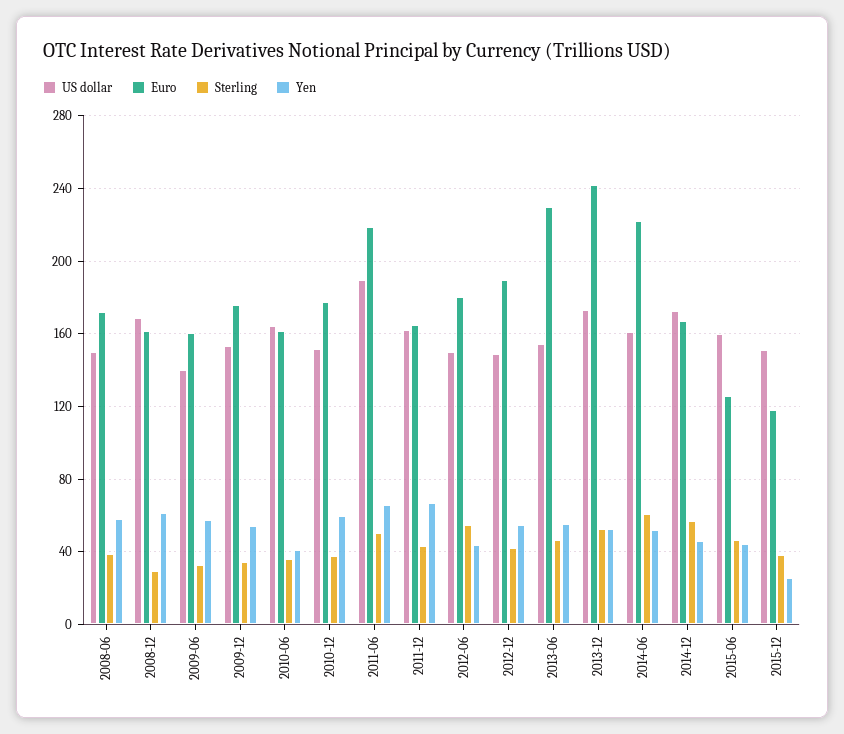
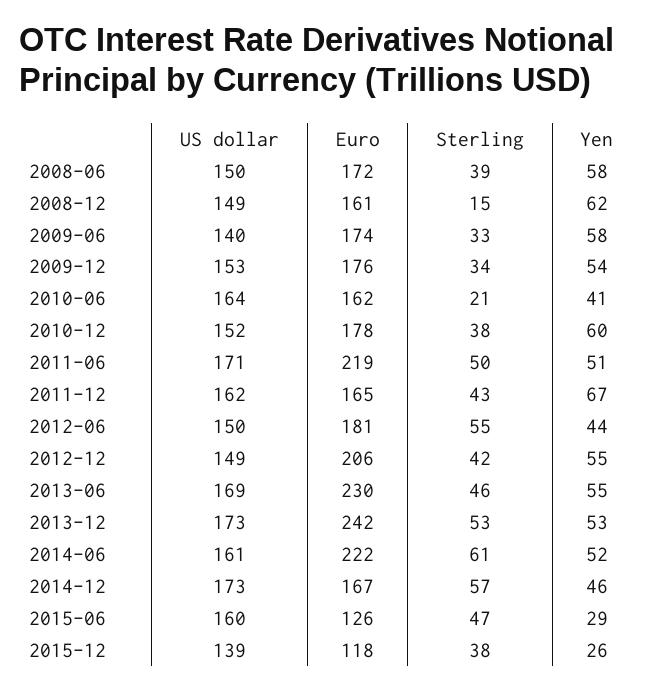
  {
    "US dollar": {
      "2008-06": 150,
-     "2008-12": 170,
+     "2008-12": 149,
      "2009-06": 140,
      "2009-12": 153,
      "2010-06": 164,
      "2010-12": 152,
-     "2011-06": 190,
+     "2011-06": 171,
      "2011-12": 162,
      "2012-06": 150,
      "2012-12": 149,
-     "2013-06": 155,
+     "2013-06": 169,
      "2013-12": 173,
      "2014-06": 161,
      "2014-12": 173,
      "2015-06": 160,
-     "2015-12": 150
+     "2015-12": 139
    },
    "Euro": {
      "2008-06": 172,
      "2008-12": 161,
-     "2009-06": 160,
+     "2009-06": 174,
      "2009-12": 176,
      "2010-06": 162,
      "2010-12": 178,
      "2011-06": 219,
      "2011-12": 165,
      "2012-06": 181,
-     "2012-12": 190,
+     "2012-12": 206,
      "2013-06": 230,
      "2013-12": 242,
      "2014-06": 222,
      "2014-12": 167,
      "2015-06": 126,
      "2015-12": 118
    },
    "Sterling": {
      "2008-06": 39,
-     "2008-12": 30,
+     "2008-12": 15,
      "2009-06": 33,
      "2009-12": 34,
-     "2010-06": 35,
+     "2010-06": 21,
      "2010-12": 38,
      "2011-06": 50,
      "2011-12": 43,
      "2012-06": 55,
      "2012-12": 42,
      "2013-06": 46,
      "2013-12": 53,
      "2014-06": 61,
      "2014-12": 57,
      "2015-06": 47,
      "2015-12": 38
    },
    "Yen": {
      "2008-06": 58,
      "2008-12": 62,
      "2009-06": 58,
      "2009-12": 54,
      "2010-06": 41,
      "2010-12": 60,
-     "2011-06": 65,
+     "2011-06": 51,
      "2011-12": 67,
      "2012-06": 44,
      "2012-12": 55,
      "2013-06": 55,
      "2013-12": 53,
      "2014-06": 52,
      "2014-12": 46,
-     "2015-06": 45,
+     "2015-06": 29,
      "2015-12": 26
    }
  }

